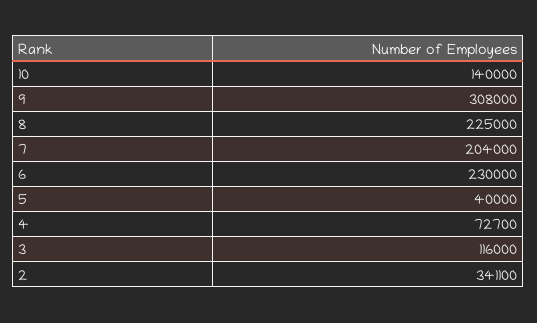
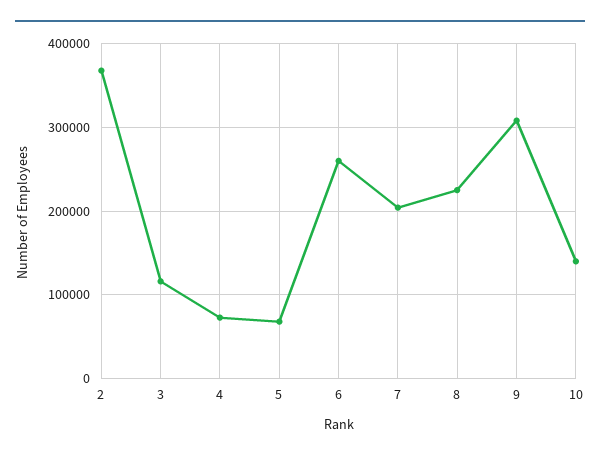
  {
    "10": 140000,
    "9": 308000,
    "8": 225000,
    "7": 204000,
-   "6": 230000,
+   "6": 260000,
-   "5": 40000,
+   "5": 70000,
    "4": 72700,
    "3": 116000,
-   "2": 341100
+   "2": 370000
  }

